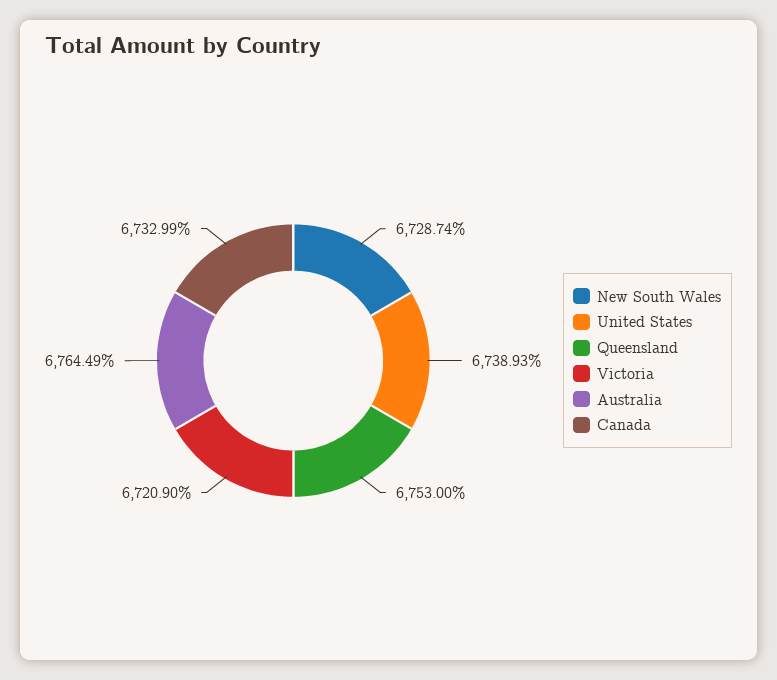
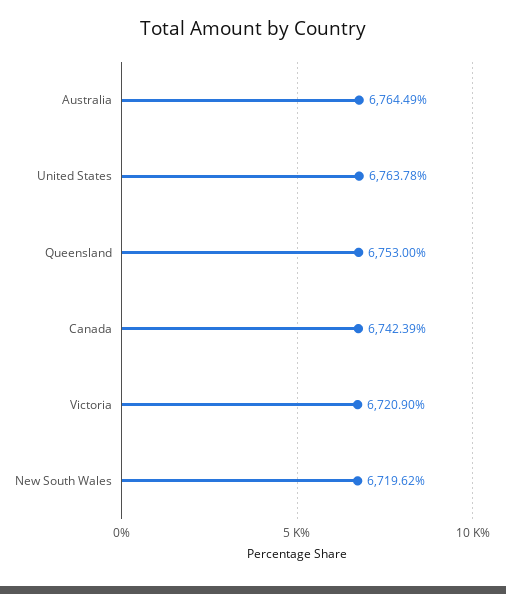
  {
-   "New South Wales": 6728.74,
+   "New South Wales": 6719.62,
-   "United States": 6738.93,
+   "United States": 6763.78,
    "Queensland": 6753,
    "Victoria": 6720.9,
    "Australia": 6764.49,
-   "Canada": 6732.99
+   "Canada": 6742.39
  }

